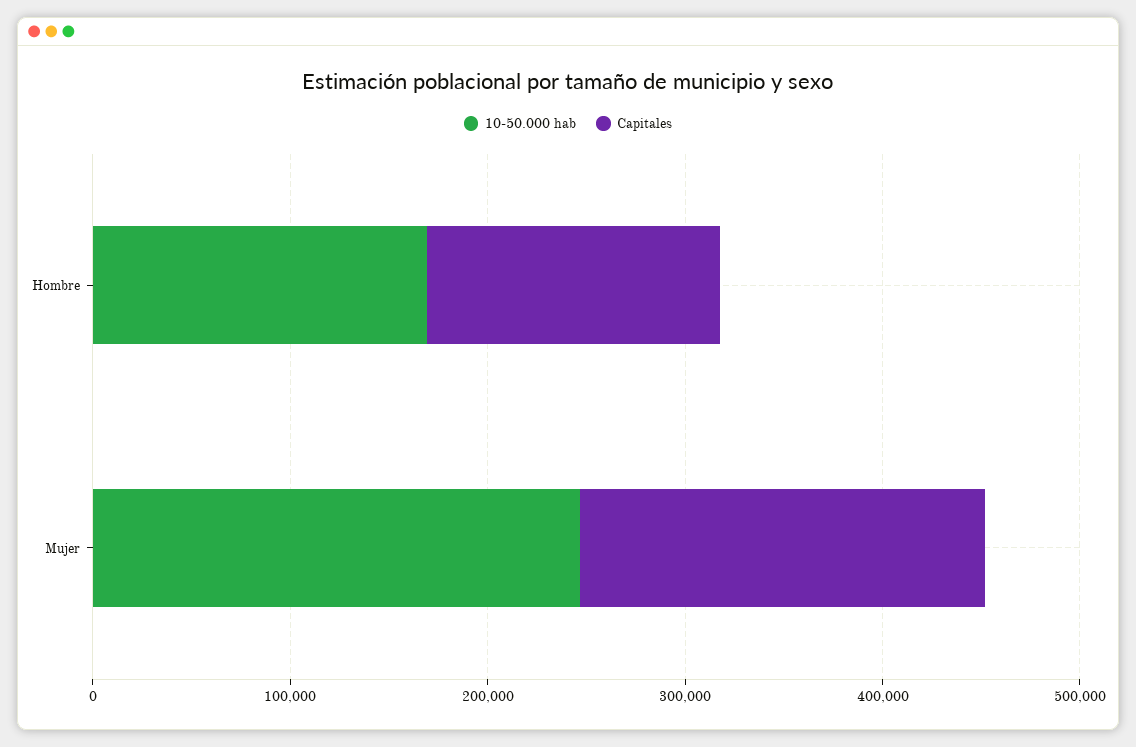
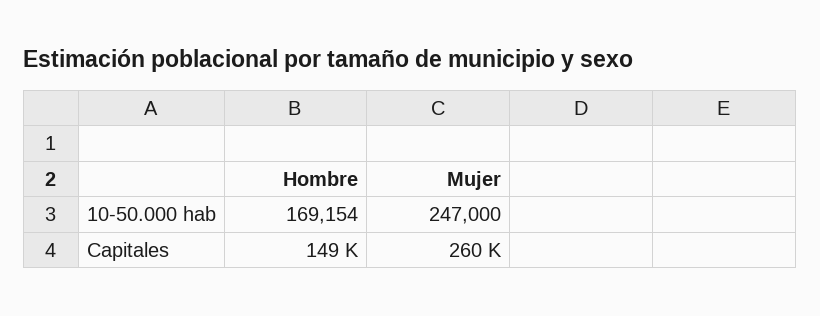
  {
    "10-50.000 hab": {
      "Hombre": 169154,
      "Mujer": 247000
    },
    "Capitales": {
      "Hombre": 149000,
-     "Mujer": 200000
+     "Mujer": 260000
    }
  }

